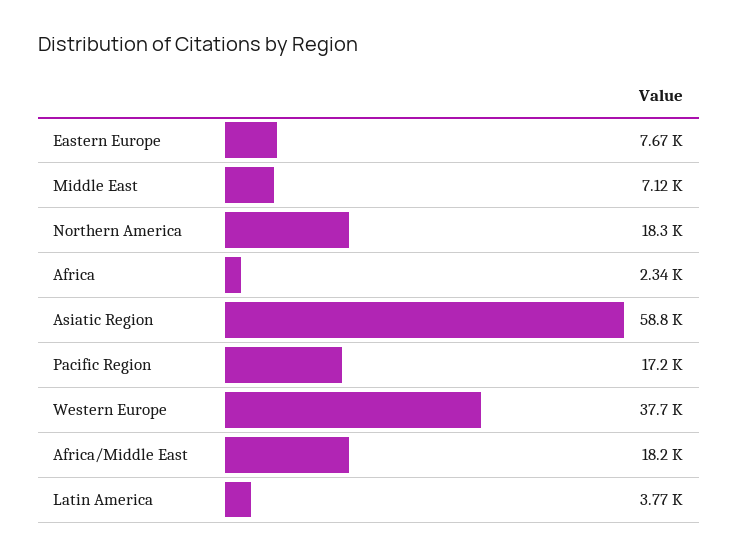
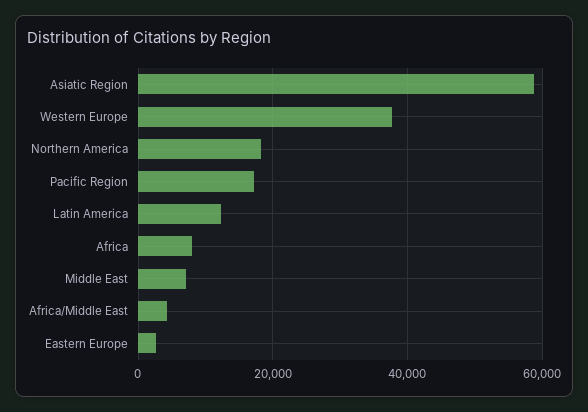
  {
-   "Eastern Europe": 7670,
+   "Eastern Europe": 2000,
    "Middle East": 7120,
    "Northern America": 18300,
-   "Africa": 2340,
+   "Africa": 8000,
    "Asiatic Region": 58800,
    "Pacific Region": 17200,
    "Western Europe": 37700,
-   "Africa/Middle East": 18200,
+   "Africa/Middle East": 4000,
-   "Latin America": 3770
+   "Latin America": 12000
  }

